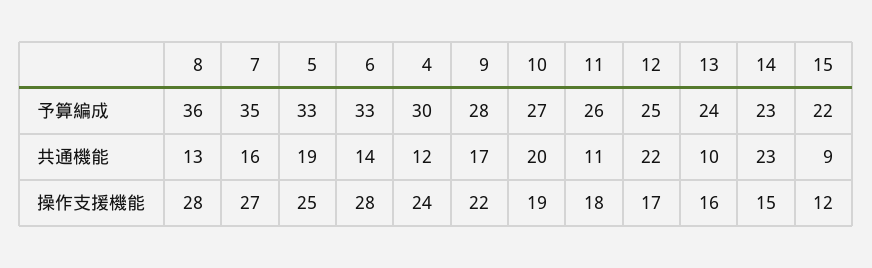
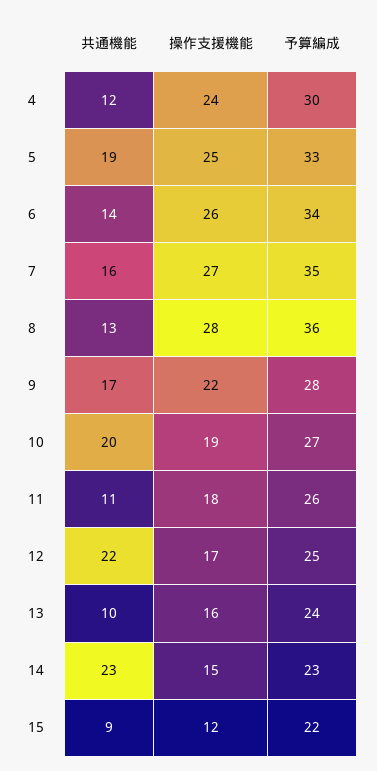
  {
    "8": {
      "予算編成": 36,
      "共通機能": 13,
      "操作支援機能": 28
    },
    "7": {
      "予算編成": 35,
      "共通機能": 16,
      "操作支援機能": 27
    },
    "5": {
      "予算編成": 33,
      "共通機能": 19,
      "操作支援機能": 25
    },
    "6": {
-     "予算編成": 33,
+     "予算編成": 34,
      "共通機能": 14,
-     "操作支援機能": 28
+     "操作支援機能": 26
    },
    "4": {
      "予算編成": 30,
      "共通機能": 12,
      "操作支援機能": 24
    },
    "9": {
      "予算編成": 28,
      "共通機能": 17,
      "操作支援機能": 22
    },
    "10": {
      "予算編成": 27,
      "共通機能": 20,
      "操作支援機能": 19
    },
    "11": {
      "予算編成": 26,
      "共通機能": 11,
      "操作支援機能": 18
    },
    "12": {
      "予算編成": 25,
      "共通機能": 22,
      "操作支援機能": 17
    },
    "13": {
      "予算編成": 24,
      "共通機能": 10,
      "操作支援機能": 16
    },
    "14": {
      "予算編成": 23,
      "共通機能": 23,
      "操作支援機能": 15
    },
    "15": {
      "予算編成": 22,
      "共通機能": 9,
      "操作支援機能": 12
    }
  }

